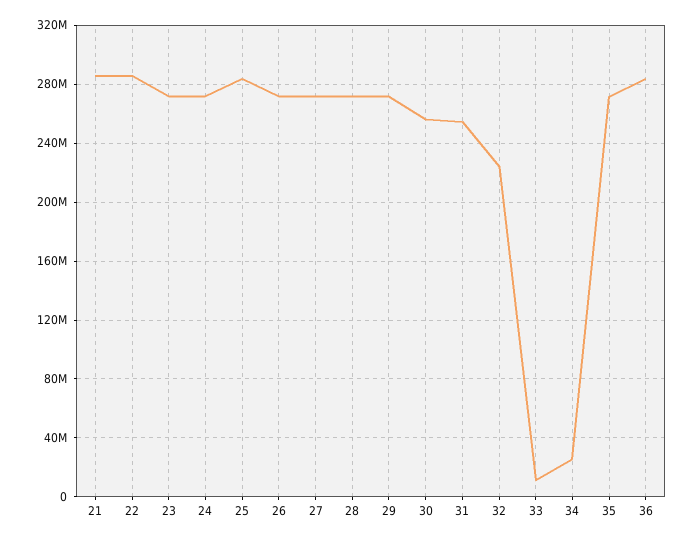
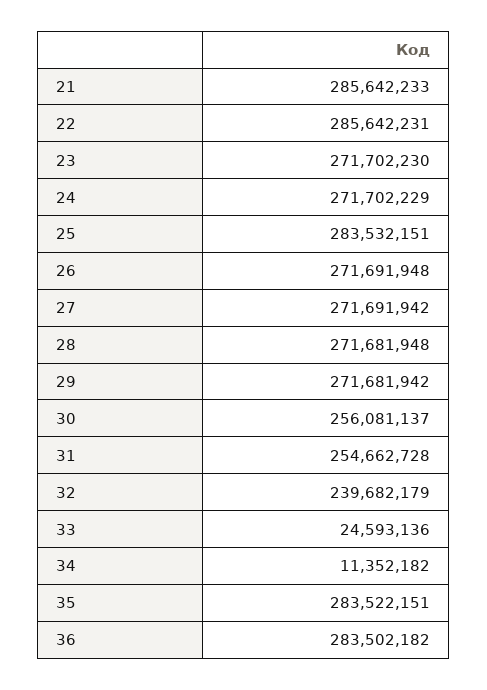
  {
    "21": 285642233,
    "22": 285642231,
    "23": 271702230,
    "24": 271702229,
    "25": 283532151,
    "26": 271691948,
    "27": 271691942,
    "28": 271681948,
    "29": 271681942,
    "30": 256081137,
    "31": 254662728,
-   "32": 225000000,
+   "32": 239682179,
-   "33": 10000000,
+   "33": 24593136,
-   "34": 25000000,
+   "34": 11352182,
-   "35": 270000000,
+   "35": 283522151,
    "36": 283502182
  }

